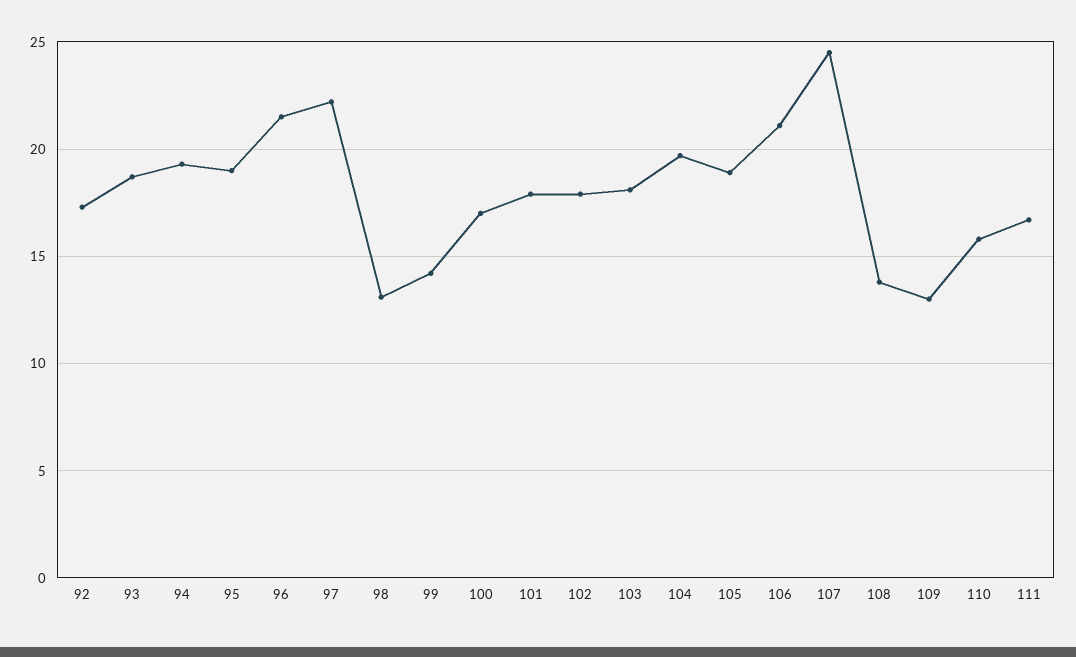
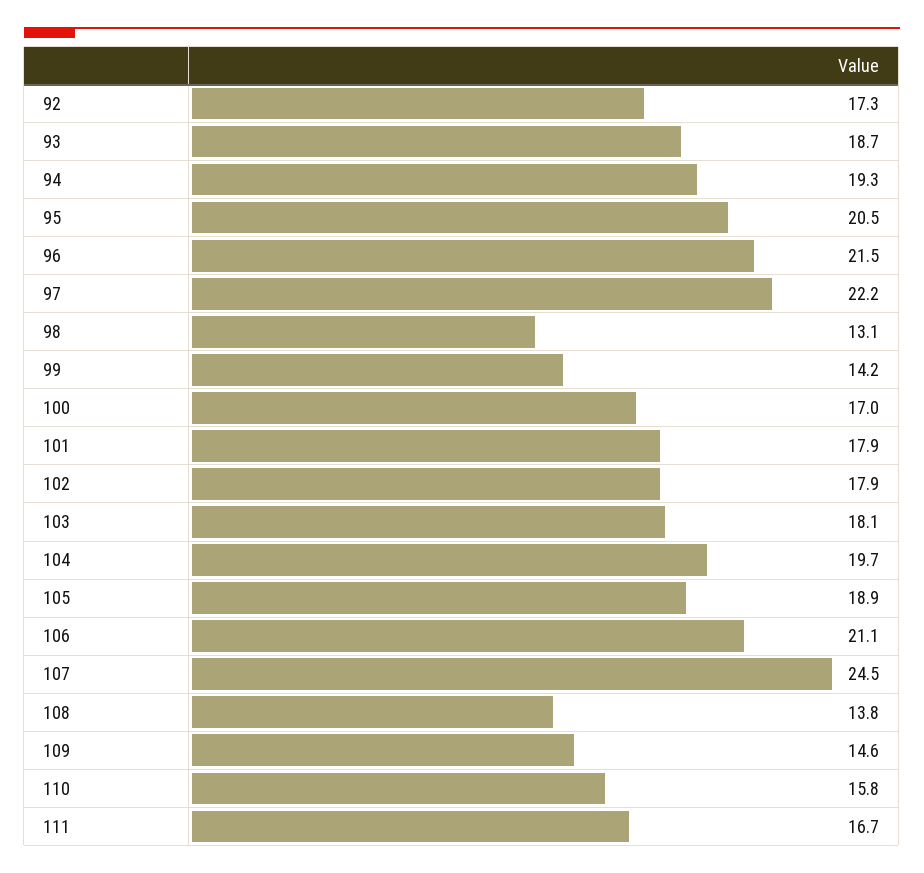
  {
    "92": 17.3,
    "93": 18.7,
    "94": 19.3,
-   "95": 19,
+   "95": 20.5,
    "96": 21.5,
    "97": 22.2,
    "98": 13.1,
    "99": 14.2,
    "100": 17,
    "101": 17.9,
    "102": 17.9,
    "103": 18.1,
    "104": 19.7,
    "105": 18.9,
    "106": 21.1,
    "107": 24.5,
    "108": 13.8,
-   "109": 13,
+   "109": 14.6,
    "110": 15.8,
    "111": 16.7
  }

